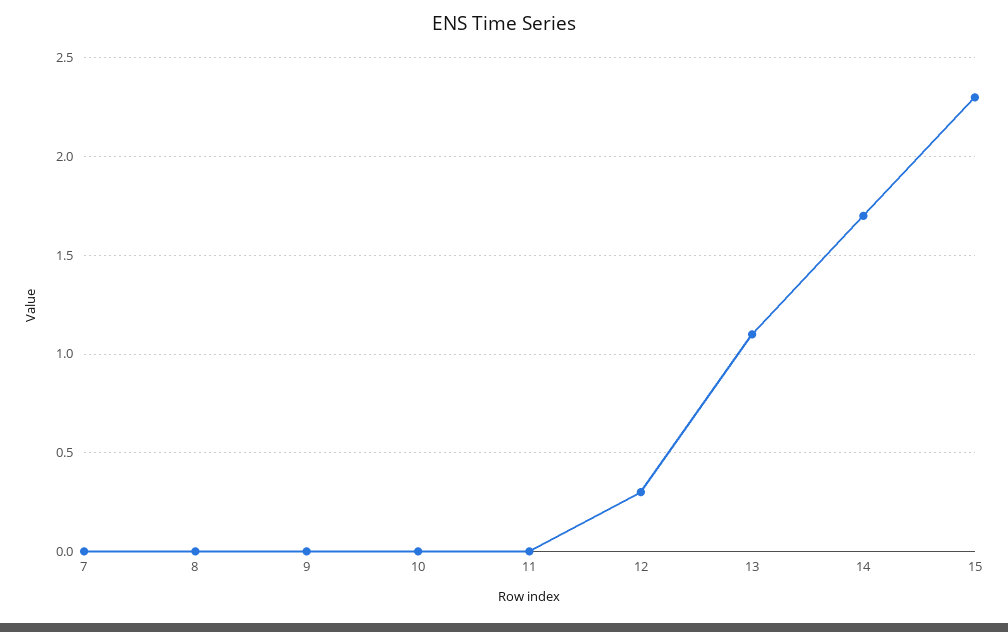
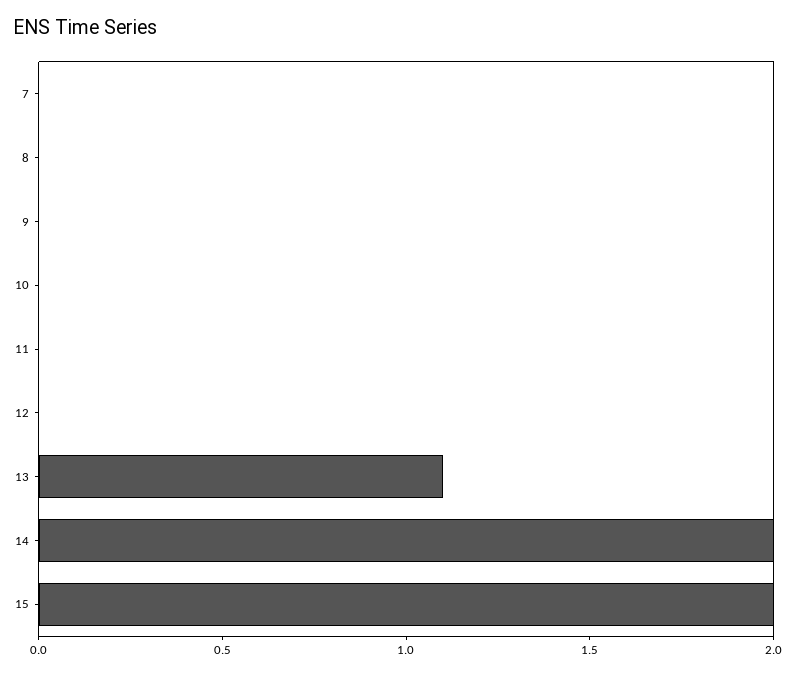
  {
    "7": 0,
    "8": 0,
    "9": 0,
    "10": 0,
    "11": 0,
-   "12": 0.3,
+   "12": 0,
    "13": 1.1,
-   "14": 1.7,
+   "14": 2,
-   "15": 2.3
+   "15": 2
  }

